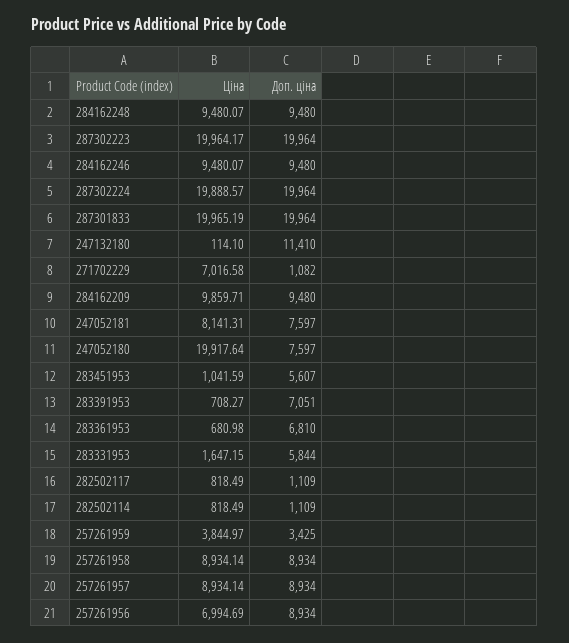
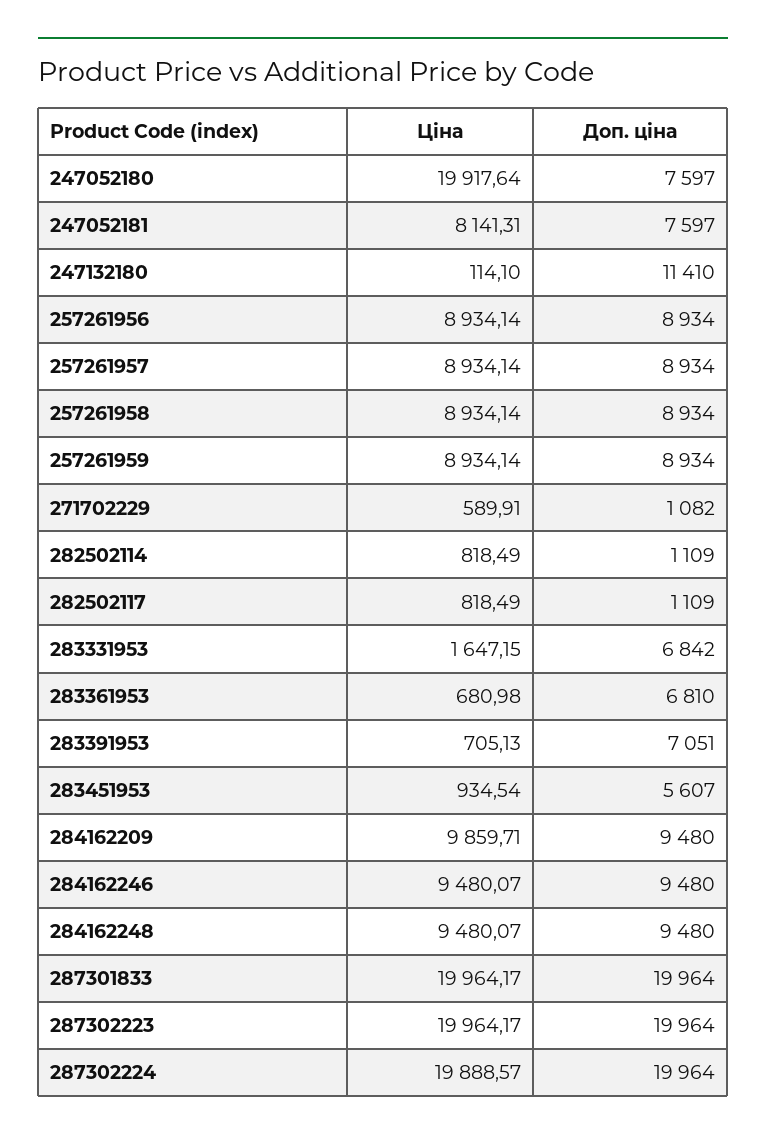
  {
    "Ціна": {
      "284162248": 9480.07,
      "287302223": 19964.17,
      "284162246": 9480.07,
      "287302224": 19888.57,
-     "287301833": 19965.19,
+     "287301833": 19964.17,
      "247132180": 114.1,
-     "271702229": 7016.58,
+     "271702229": 589.91,
      "284162209": 9859.71,
      "247052181": 8141.31,
      "247052180": 19917.64,
-     "283451953": 1041.59,
+     "283451953": 934.54,
-     "283391953": 708.27,
+     "283391953": 705.13,
      "283361953": 680.98,
      "283331953": 1647.15,
      "282502117": 818.49,
      "282502114": 818.49,
-     "257261959": 3844.97,
+     "257261959": 8934.14,
      "257261958": 8934.14,
      "257261957": 8934.14,
-     "257261956": 6994.69
+     "257261956": 8934.14
    },
    "Доп. ціна": {
      "284162248": 9480,
      "287302223": 19964,
      "284162246": 9480,
      "287302224": 19964,
      "287301833": 19964,
      "247132180": 11410,
      "271702229": 1082,
      "284162209": 9480,
      "247052181": 7597,
      "247052180": 7597,
      "283451953": 5607,
      "283391953": 7051,
      "283361953": 6810,
-     "283331953": 5844,
+     "283331953": 6842,
      "282502117": 1109,
      "282502114": 1109,
-     "257261959": 3425,
+     "257261959": 8934,
      "257261958": 8934,
      "257261957": 8934,
      "257261956": 8934
    }
  }

